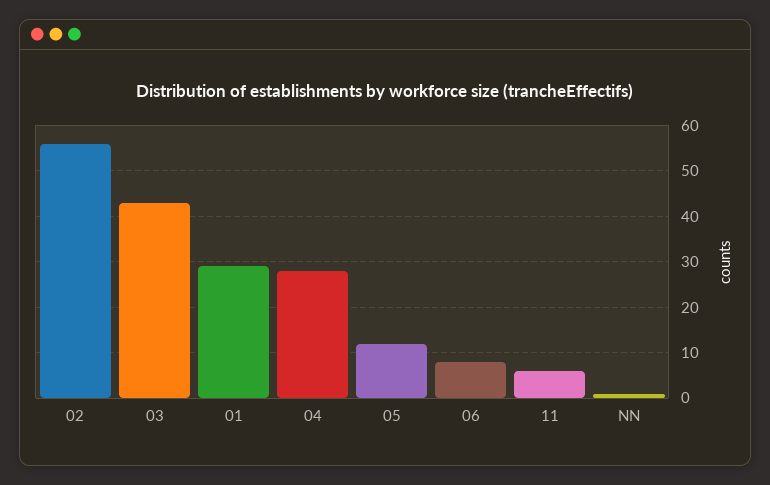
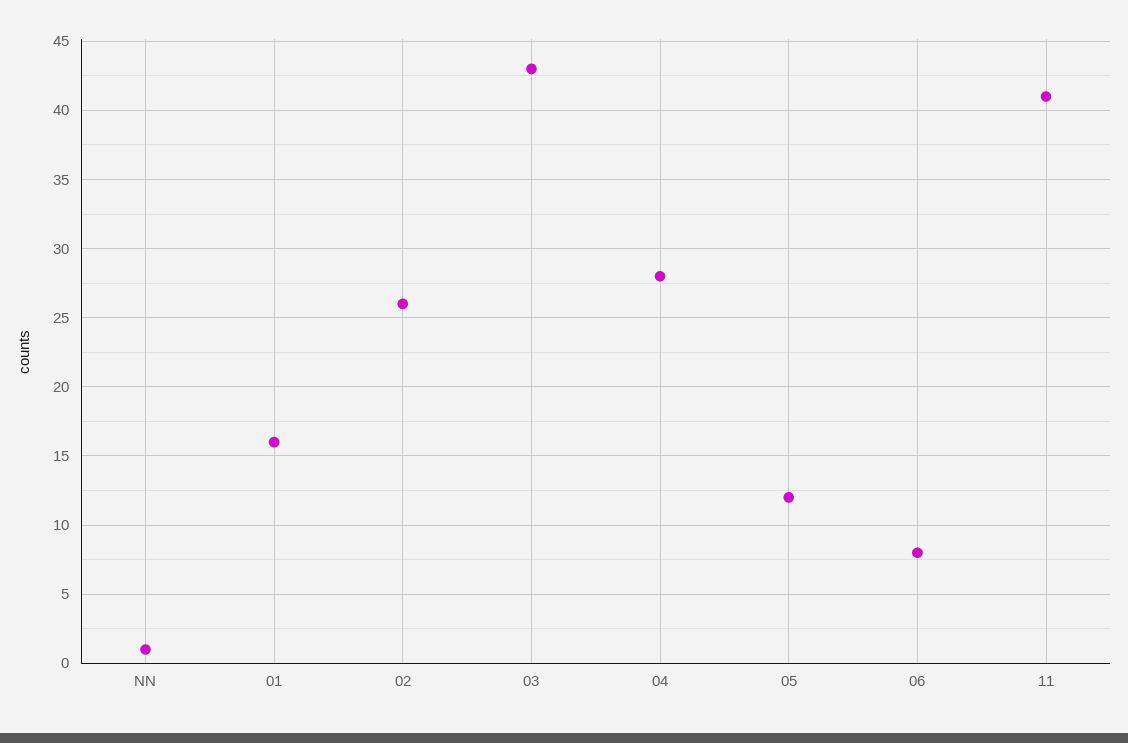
  {
-   "02": 55,
+   "02": 26,
    "03": 43,
-   "01": 30,
+   "01": 16,
    "04": 28,
    "05": 12,
    "06": 8,
-   "11": 5,
+   "11": 41,
    "NN": 1
  }

